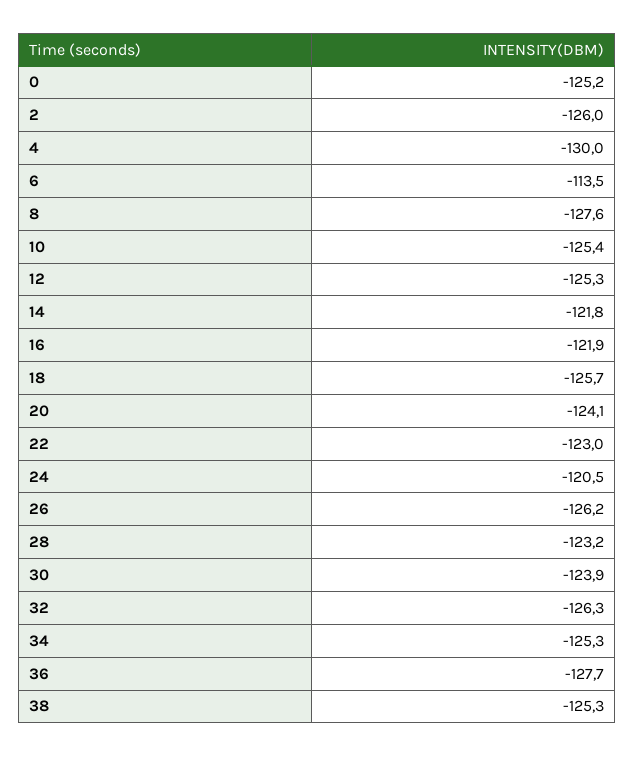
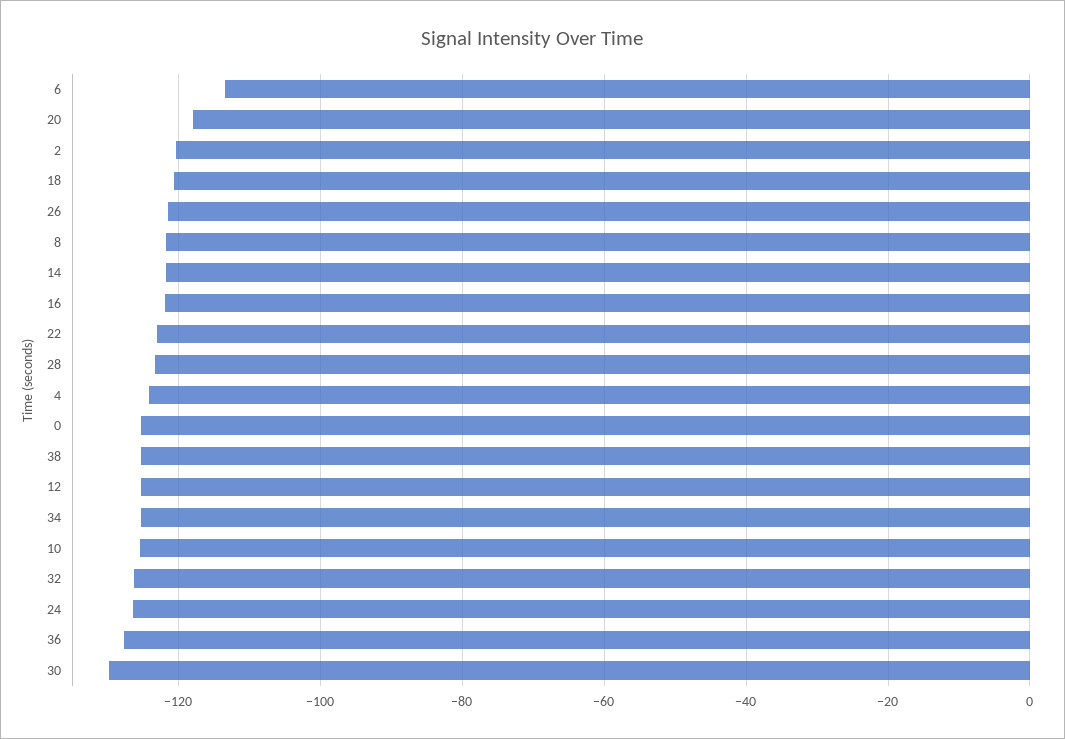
  {
    "0": -125.2,
-   "2": -126,
+   "2": -120,
-   "4": -130,
+   "4": -124,
    "6": -113.5,
-   "8": -127.6,
+   "8": -122,
    "10": -125.4,
    "12": -125.3,
    "14": -121.8,
    "16": -121.9,
-   "18": -125.7,
+   "18": -120,
-   "20": -124.1,
+   "20": -118,
    "22": -123,
-   "24": -120.5,
+   "24": -126,
-   "26": -126.2,
+   "26": -122,
    "28": -123.2,
-   "30": -123.9,
+   "30": -130,
    "32": -126.3,
    "34": -125.3,
    "36": -127.7,
    "38": -125.3
  }

